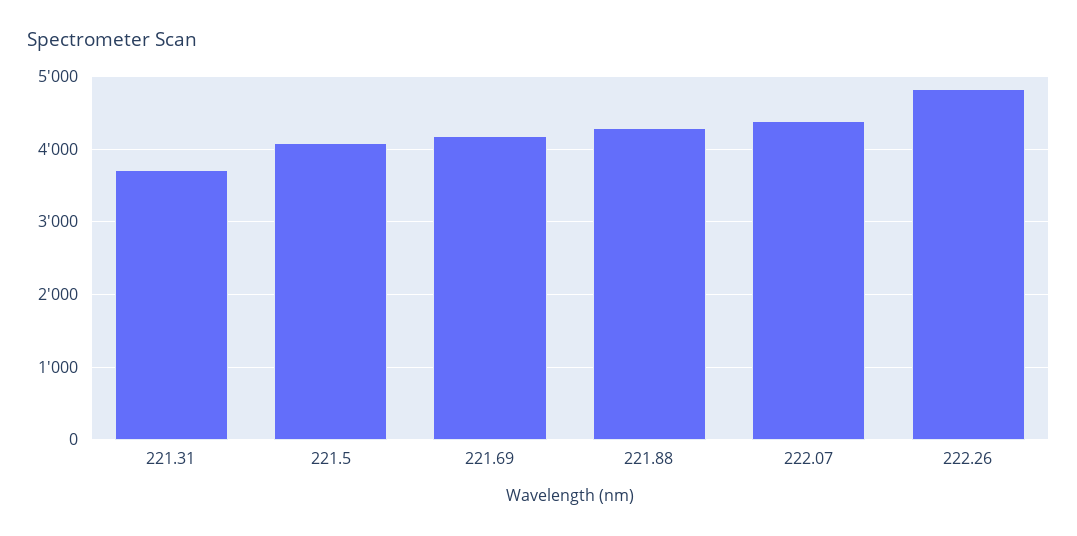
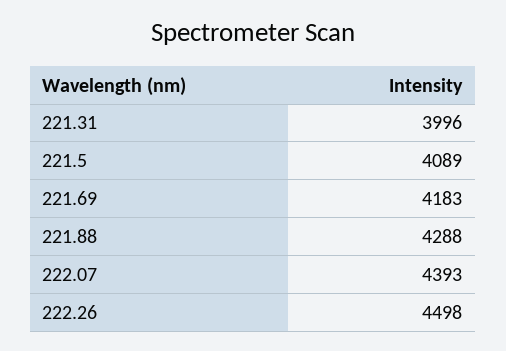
  {
-   "221.31": 3700,
+   "221.31": 3996,
    "221.5": 4089,
    "221.69": 4183,
    "221.88": 4288,
    "222.07": 4393,
-   "222.26": 4800
+   "222.26": 4498
  }

